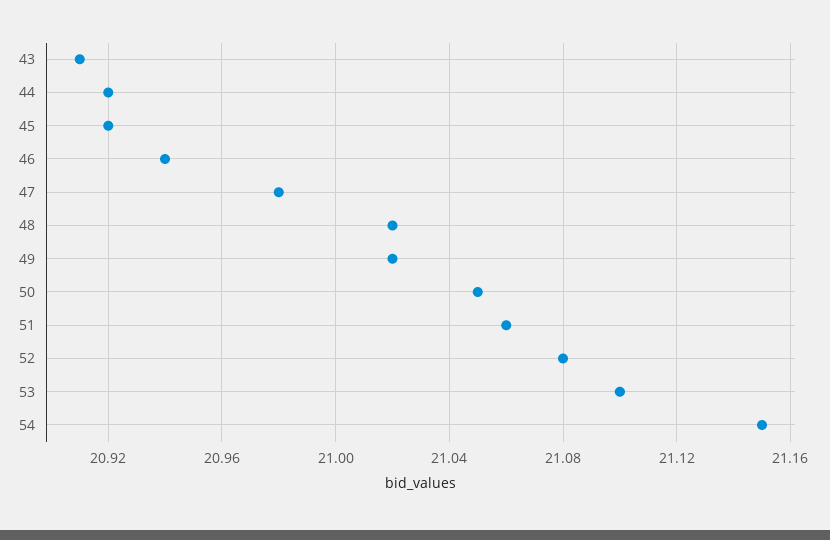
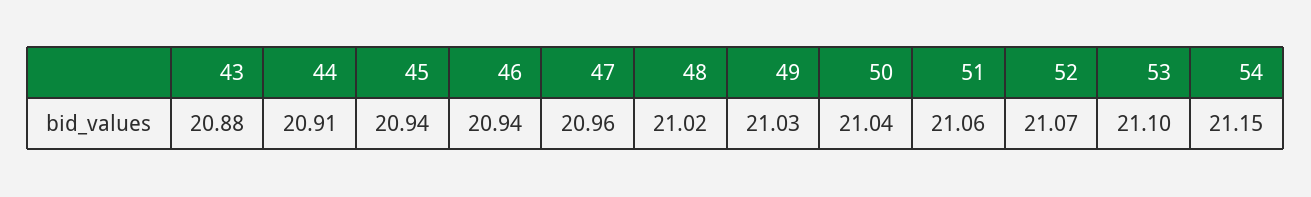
  {
-   "43": 20.91,
+   "43": 20.88,
-   "44": 20.92,
+   "44": 20.91,
-   "45": 20.92,
+   "45": 20.94,
    "46": 20.94,
-   "47": 20.98,
+   "47": 20.96,
    "48": 21.02,
-   "49": 21.02,
+   "49": 21.03,
-   "50": 21.05,
+   "50": 21.04,
    "51": 21.06,
-   "52": 21.08,
+   "52": 21.07,
    "53": 21.1,
    "54": 21.15
  }

